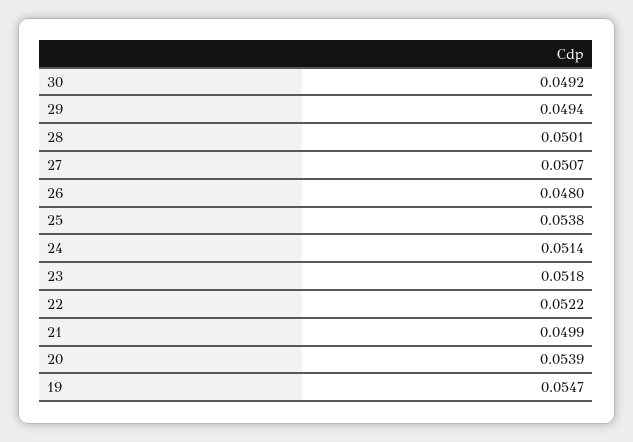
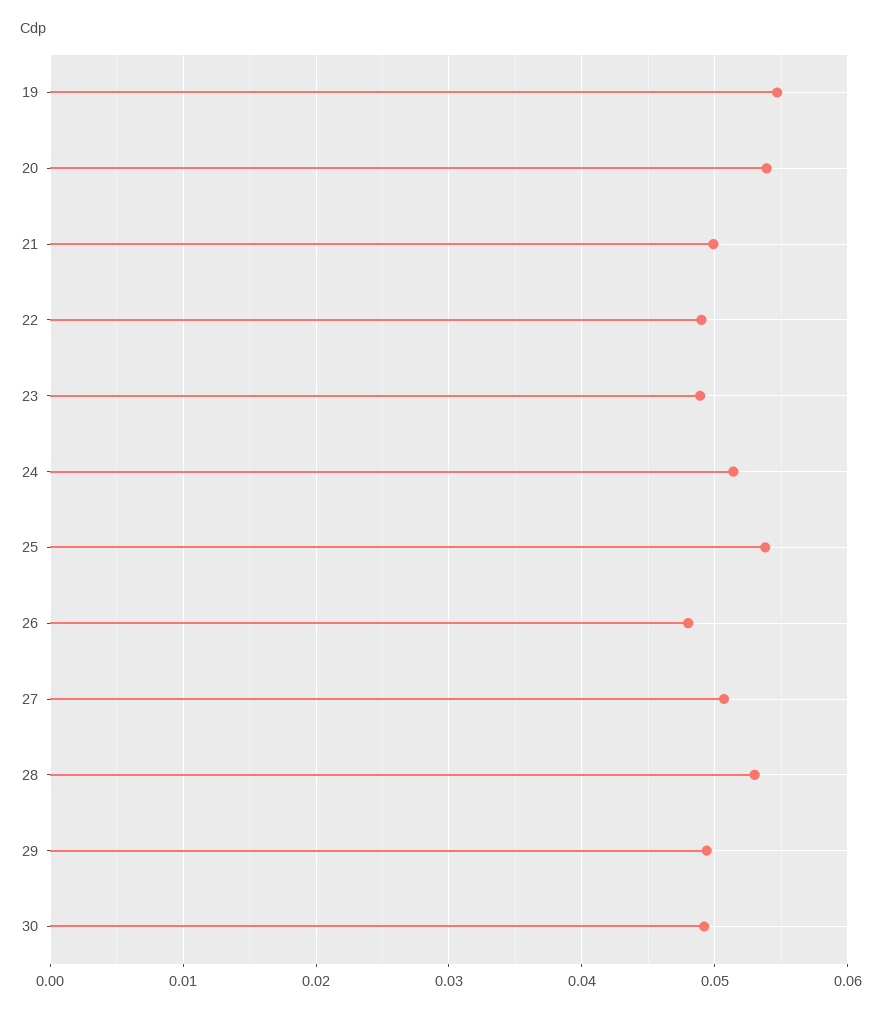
  {
    "30": 0.0492,
    "29": 0.0494,
-   "28": 0.0501,
+   "28": 0.053,
    "27": 0.0507,
    "26": 0.048,
    "25": 0.0538,
    "24": 0.0514,
-   "23": 0.0518,
+   "23": 0.049,
-   "22": 0.0522,
+   "22": 0.049,
    "21": 0.0499,
    "20": 0.0539,
    "19": 0.0547
  }

